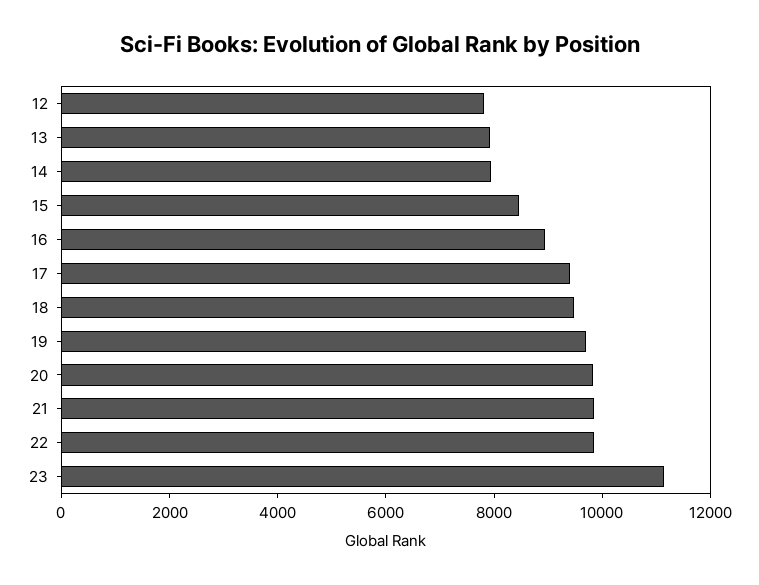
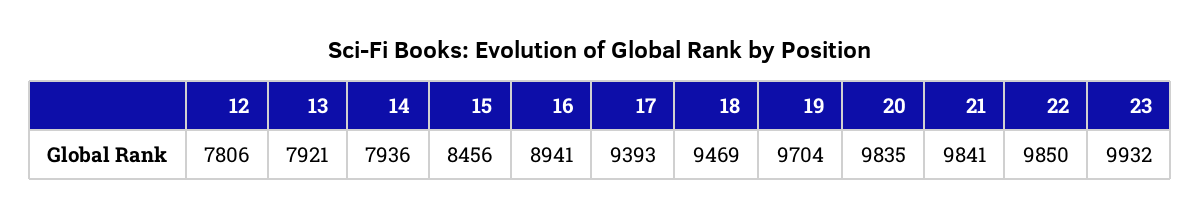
  {
    "12": 7806,
    "13": 7921,
    "14": 7936,
    "15": 8456,
    "16": 8941,
    "17": 9393,
    "18": 9469,
    "19": 9704,
    "20": 9835,
    "21": 9841,
    "22": 9850,
-   "23": 11000
+   "23": 9932
  }

